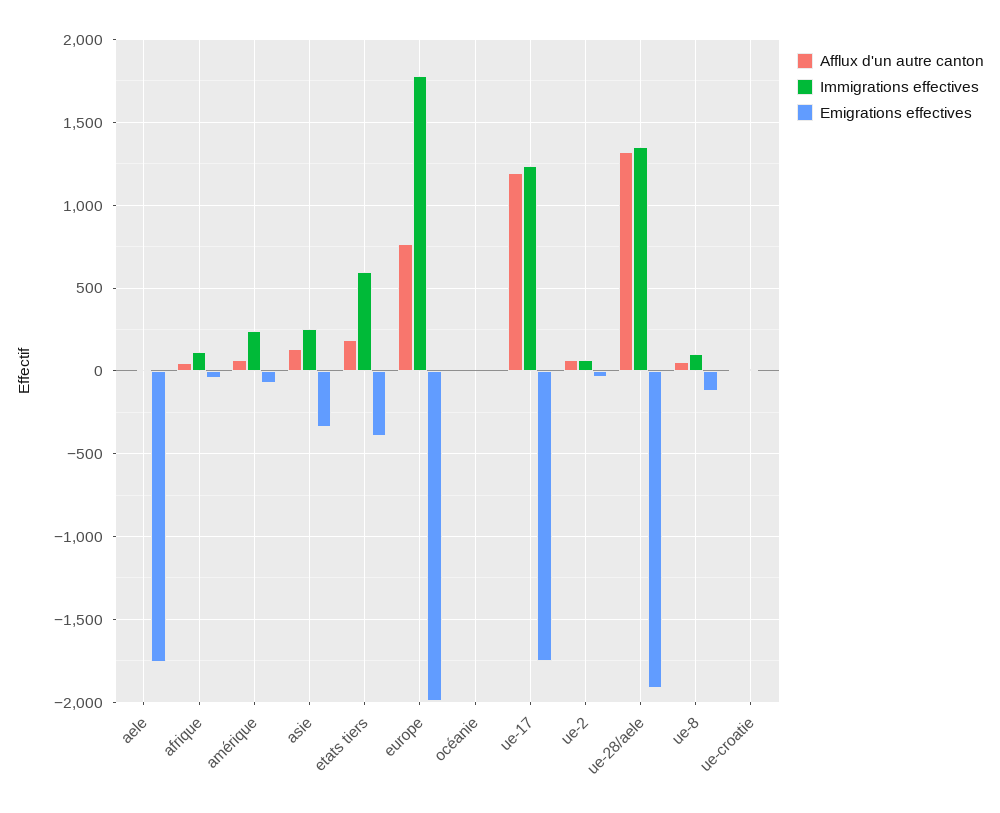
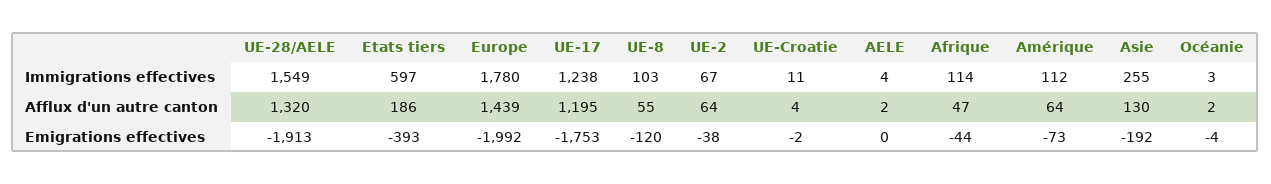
  {
    "Afflux d'un autre canton": {
      "aele": 2,
      "afrique": 47,
      "amérique": 64,
      "asie": 130,
      "etats tiers": 186,
-     "europe": 750,
+     "europe": 1439,
      "océanie": 2,
      "ue-17": 1195,
      "ue-2": 64,
      "ue-28/aele": 1320,
      "ue-8": 55,
      "ue-croatie": 4
    },
    "Immigrations effectives": {
      "aele": 4,
      "afrique": 114,
-     "amérique": 250,
+     "amérique": 112,
      "asie": 255,
      "etats tiers": 597,
      "europe": 1780,
      "océanie": 3,
      "ue-17": 1238,
      "ue-2": 67,
-     "ue-28/aele": 1350,
+     "ue-28/aele": 1549,
      "ue-8": 103,
      "ue-croatie": 11
    },
    "Emigrations effectives": {
-     "aele": -1750,
+     "aele": 0,
      "afrique": -44,
      "amérique": -73,
-     "asie": -350,
+     "asie": -192,
      "etats tiers": -393,
      "europe": -1992,
      "océanie": -4,
      "ue-17": -1753,
      "ue-2": -38,
      "ue-28/aele": -1913,
      "ue-8": -120,
      "ue-croatie": -2
    }
  }

